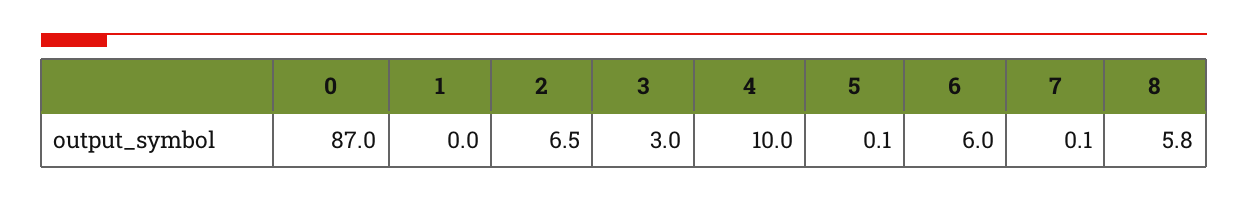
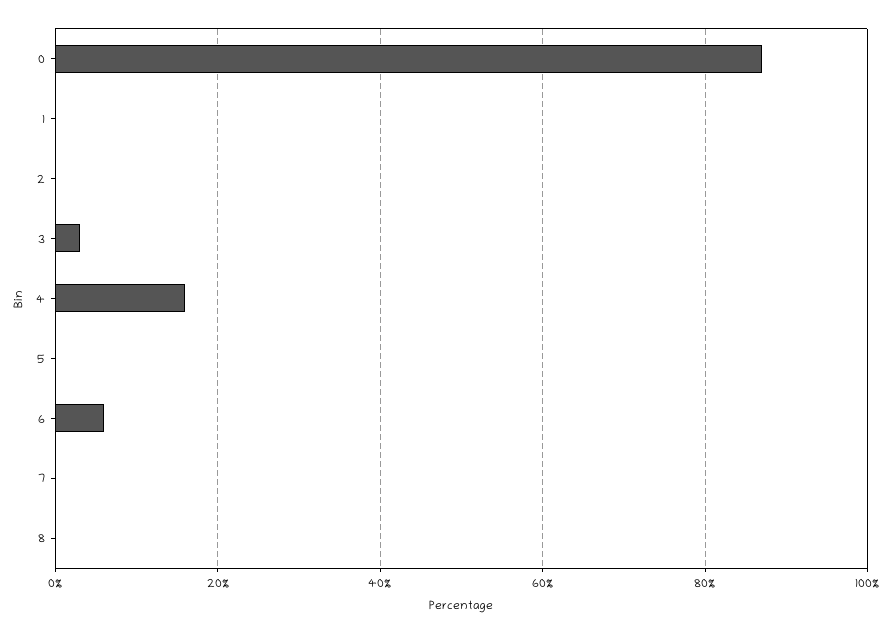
  {
    "0": 87,
    "1": 0,
-   "2": 6.5,
+   "2": 0,
    "3": 3,
-   "4": 10,
+   "4": 16,
    "5": 0.1,
    "6": 6,
    "7": 0.1,
-   "8": 5.8
+   "8": 0
  }

